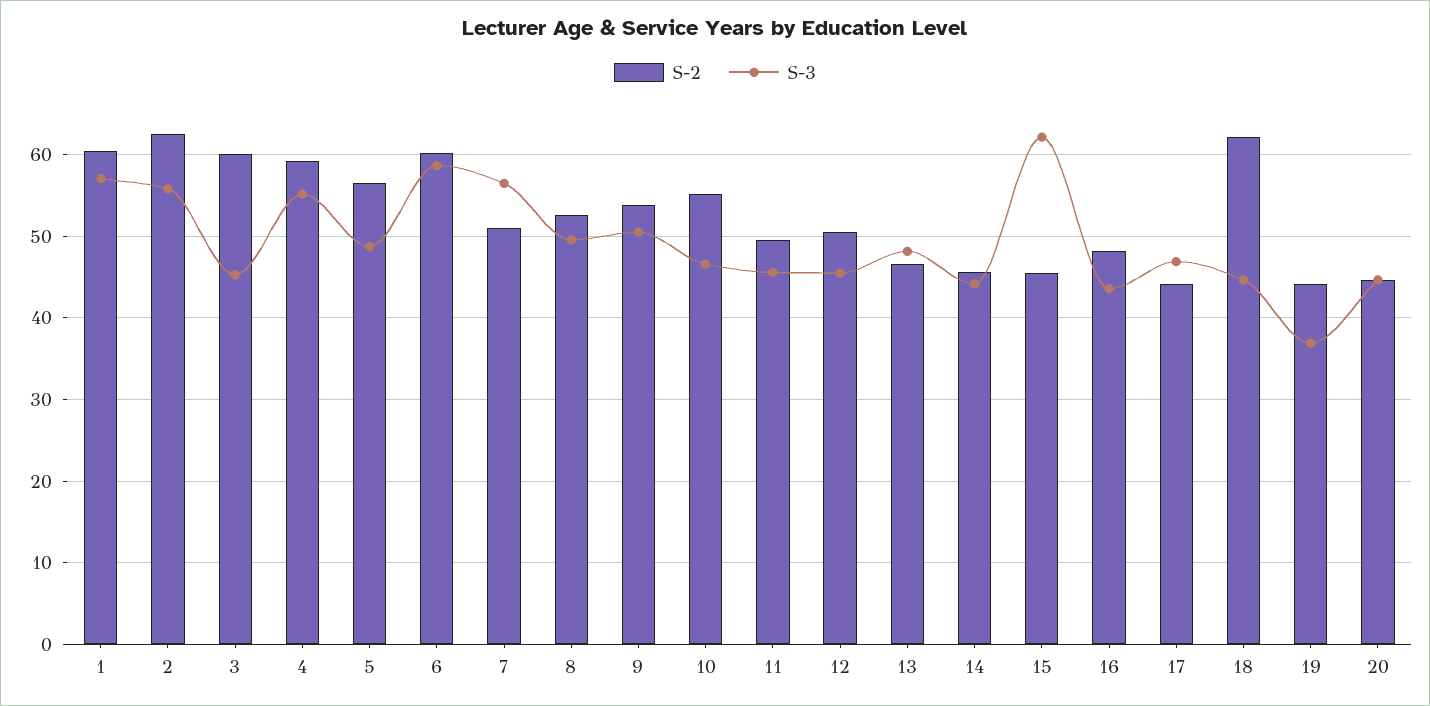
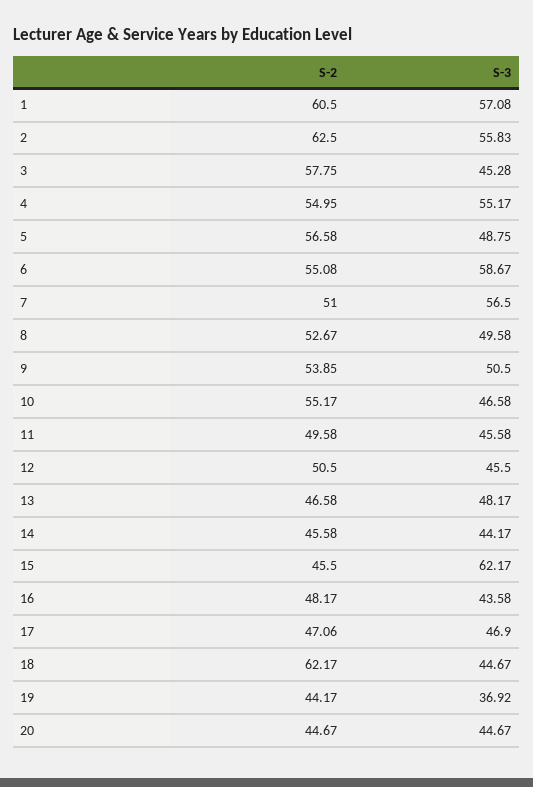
  {
    "S-2": {
      "1": 60.5,
      "2": 62.5,
-     "3": 60,
+     "3": 57.75,
-     "4": 59,
+     "4": 54.95,
      "5": 56.58,
-     "6": 60,
+     "6": 55.08,
      "7": 51,
      "8": 52.67,
      "9": 53.85,
      "10": 55.17,
      "11": 49.58,
      "12": 50.5,
      "13": 46.58,
      "14": 45.58,
      "15": 45.5,
      "16": 48.17,
-     "17": 44,
+     "17": 47.06,
      "18": 62.17,
      "19": 44.17,
      "20": 44.67
    },
    "S-3": {
      "1": 57.08,
      "2": 55.83,
      "3": 45.28,
      "4": 55.17,
      "5": 48.75,
      "6": 58.67,
      "7": 56.5,
      "8": 49.58,
      "9": 50.5,
      "10": 46.58,
      "11": 45.58,
      "12": 45.5,
      "13": 48.17,
      "14": 44.17,
      "15": 62.17,
      "16": 43.58,
      "17": 46.9,
      "18": 44.67,
      "19": 36.92,
      "20": 44.67
    }
  }

